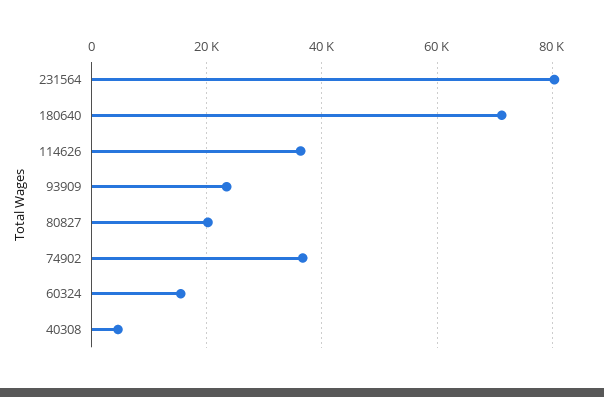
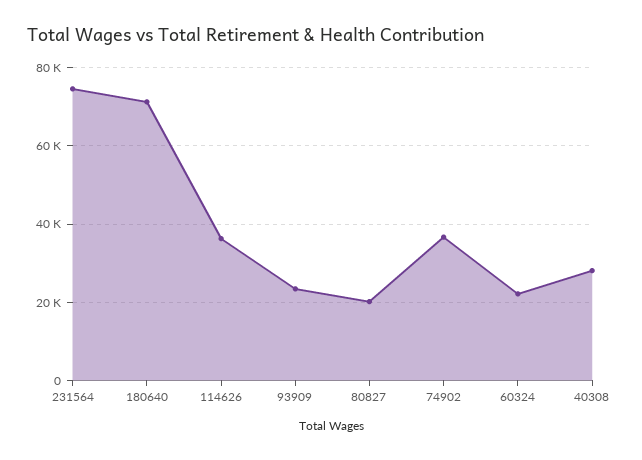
  {
-   "231564": 80000,
+   "231564": 74000,
    "180640": 72000,
    "114626": 36000,
    "93909": 24000,
    "80827": 20000,
    "74902": 36000,
-   "60324": 16000,
+   "60324": 22000,
-   "40308": 4000
+   "40308": 28000
  }

